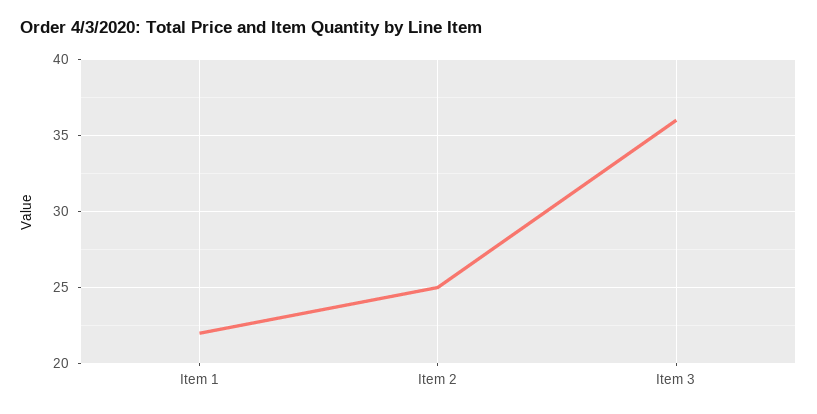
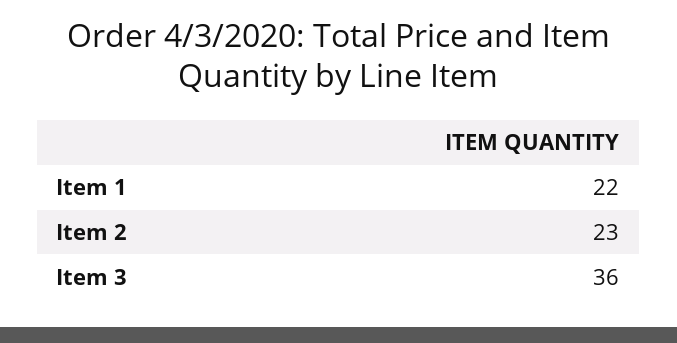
  {
    "Item 1": 22,
-   "Item 2": 25,
+   "Item 2": 23,
    "Item 3": 36
  }

